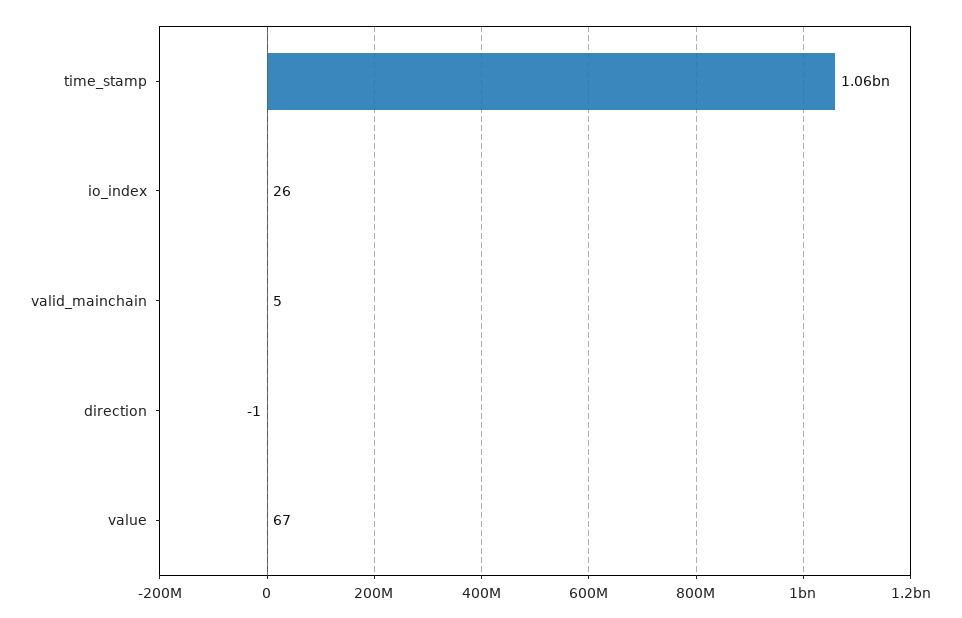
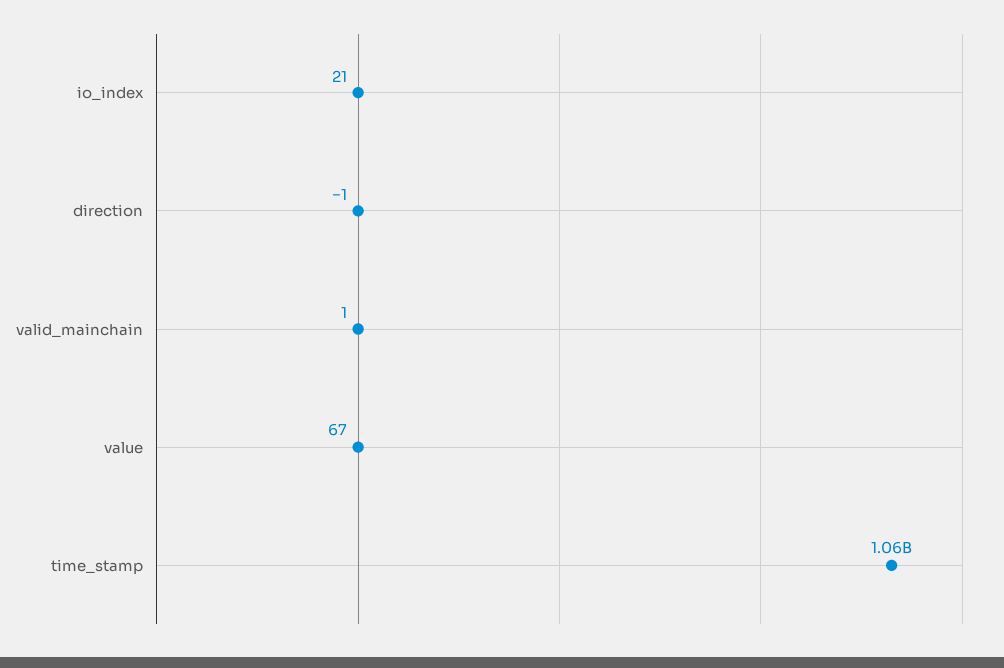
  {
    "time_stamp": 1060000000,
-   "io_index": 26,
+   "io_index": 21,
-   "valid_mainchain": 5,
+   "valid_mainchain": 1,
    "direction": -1,
    "value": 67
  }

